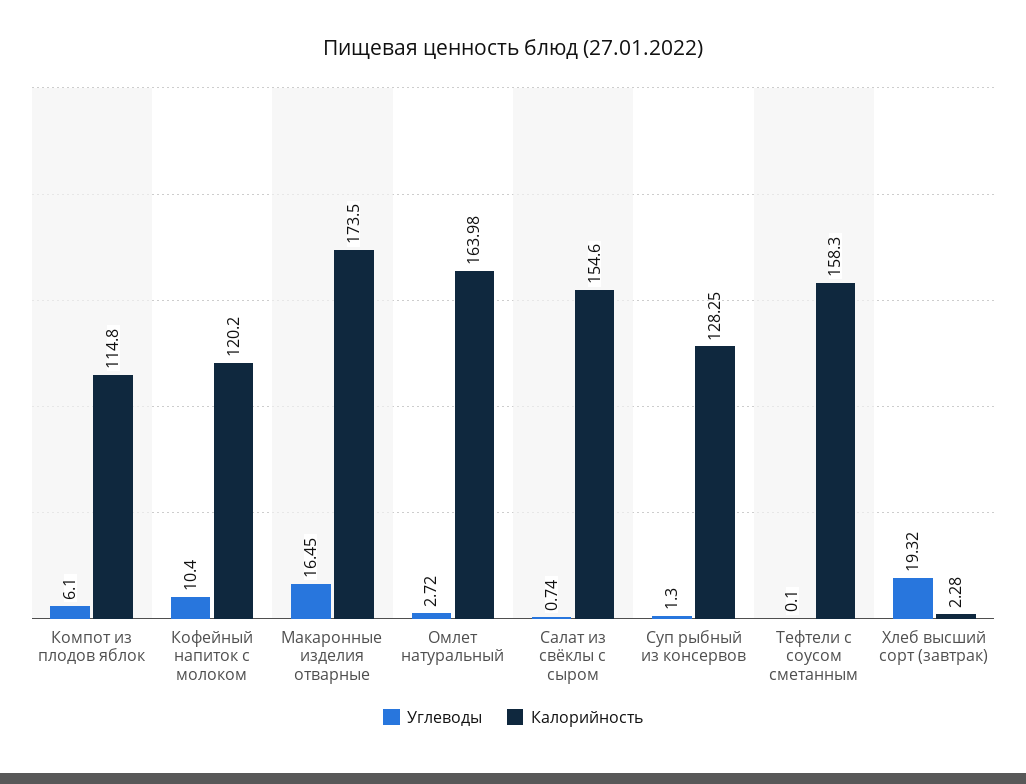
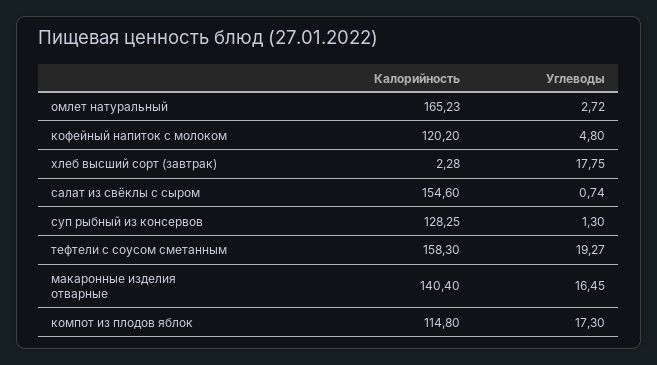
  {
    "Углеводы": {
-     "Компот из плодов яблок": 6.1,
+     "Компот из плодов яблок": 17.3,
-     "Кофейный напиток с молоком": 10.4,
+     "Кофейный напиток с молоком": 4.8,
      "Макаронные изделия отварные": 16.45,
      "Омлет натуральный": 2.72,
      "Салат из свёклы с сыром": 0.74,
      "Суп рыбный из консервов": 1.3,
-     "Тефтели с соусом сметанным": 0.1,
+     "Тефтели с соусом сметанным": 19.27,
-     "Хлеб высший сорт (завтрак)": 19.32
+     "Хлеб высший сорт (завтрак)": 17.75
    },
    "Калорийность": {
      "Компот из плодов яблок": 114.8,
      "Кофейный напиток с молоком": 120.2,
-     "Макаронные изделия отварные": 173.5,
+     "Макаронные изделия отварные": 140.4,
-     "Омлет натуральный": 163.98,
+     "Омлет натуральный": 165.23,
      "Салат из свёклы с сыром": 154.6,
      "Суп рыбный из консервов": 128.25,
      "Тефтели с соусом сметанным": 158.3,
      "Хлеб высший сорт (завтрак)": 2.28
    }
  }

